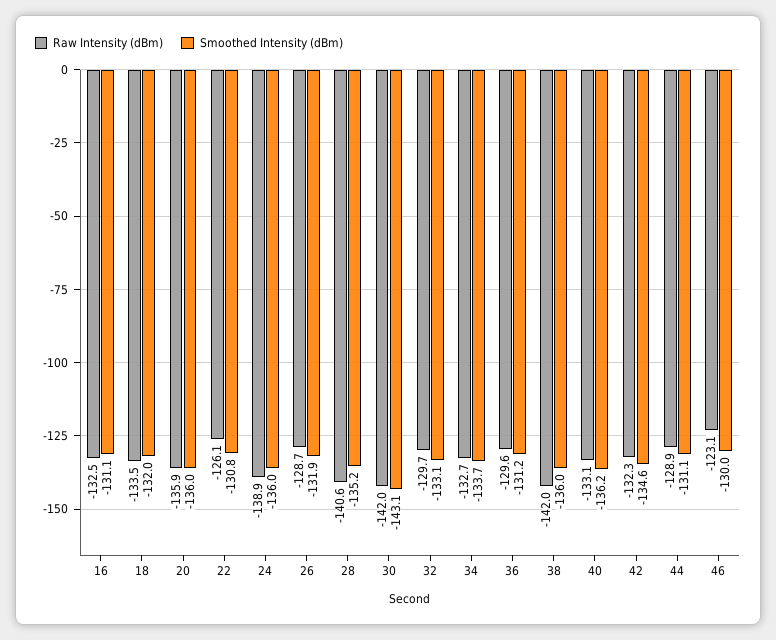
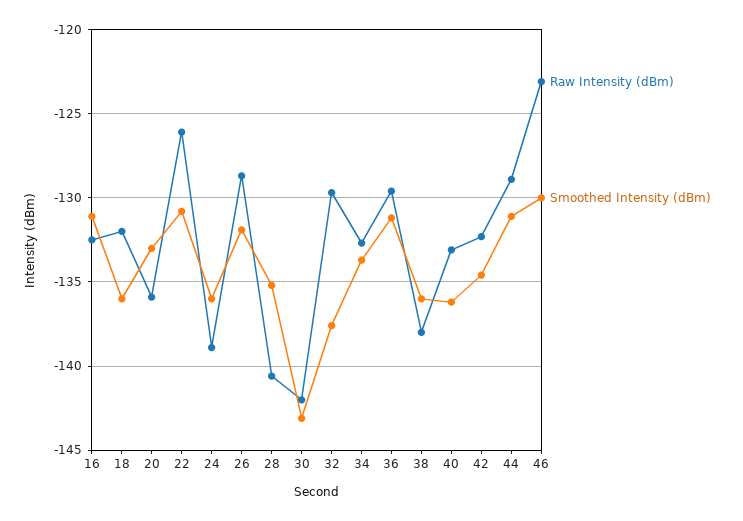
  {
    "Raw Intensity (dBm)": {
      "16": -132.5,
-     "18": -133.5,
+     "18": -132,
      "20": -135.9,
      "22": -126.1,
      "24": -138.9,
      "26": -128.7,
      "28": -140.6,
      "30": -142,
      "32": -129.7,
      "34": -132.7,
      "36": -129.6,
-     "38": -142,
+     "38": -138,
      "40": -133.1,
      "42": -132.3,
      "44": -128.9,
      "46": -123.1
    },
    "Smoothed Intensity (dBm)": {
      "16": -131.1,
-     "18": -132,
+     "18": -136,
-     "20": -136,
+     "20": -133,
      "22": -130.8,
      "24": -136,
      "26": -131.9,
      "28": -135.2,
      "30": -143.1,
-     "32": -133.1,
+     "32": -137.5,
      "34": -133.7,
      "36": -131.2,
      "38": -136,
      "40": -136.2,
      "42": -134.6,
      "44": -131.1,
      "46": -130
    }
  }

